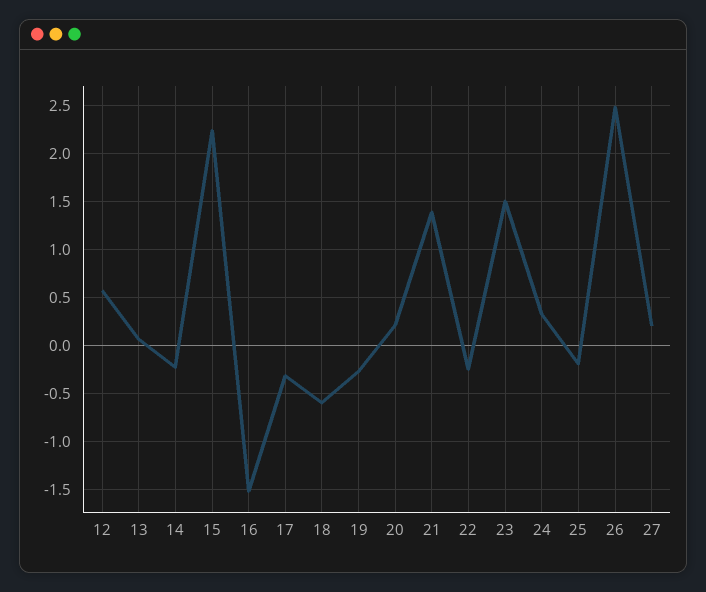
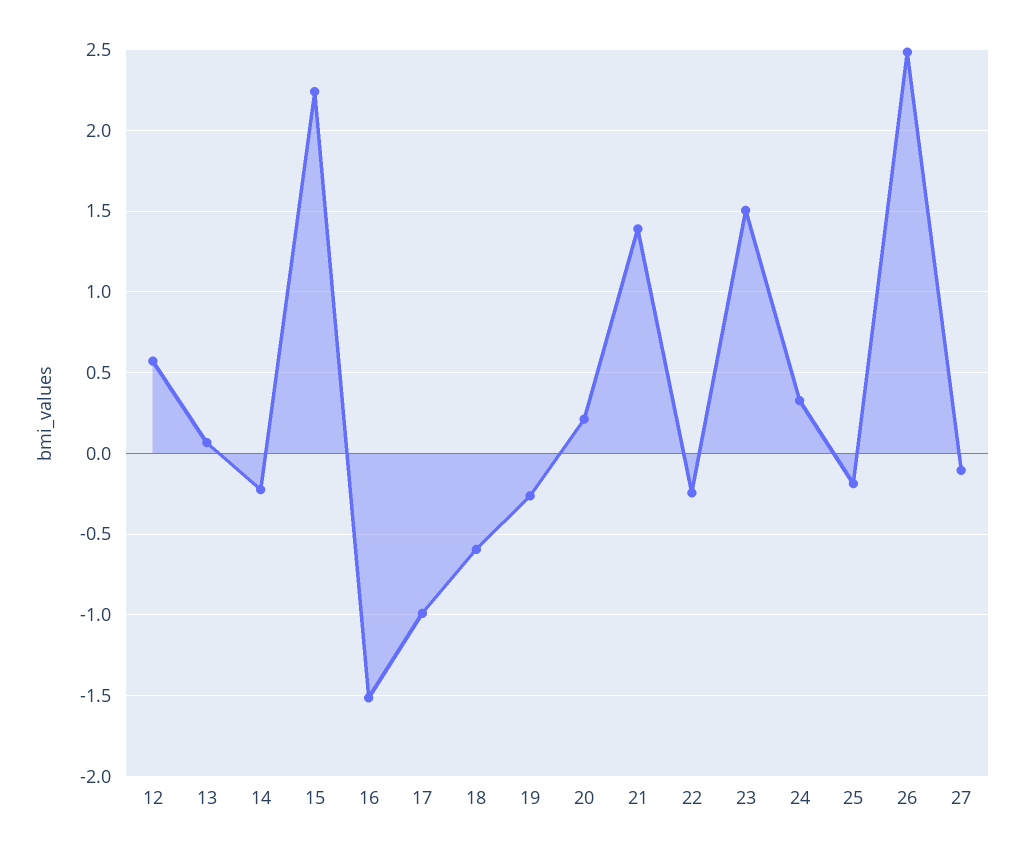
  {
    "12": 0.55,
    "13": 0.05,
    "14": -0.25,
    "15": 2.25,
    "16": -1.5,
-   "17": -0.3,
+   "17": -1,
    "18": -0.6,
    "19": -0.25,
    "20": 0.2,
    "21": 1.4,
    "22": -0.25,
    "23": 1.5,
    "24": 0.35,
    "25": -0.2,
    "26": 2.5,
-   "27": 0.2
+   "27": -0.1
  }

